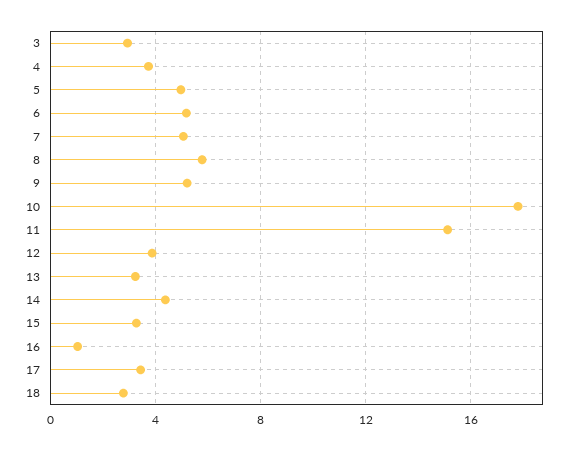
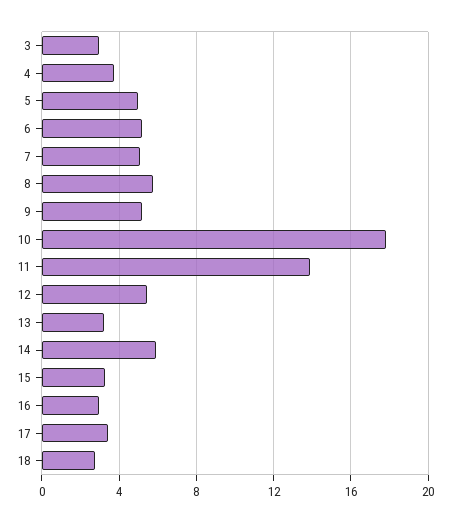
  {
    "3": 3,
    "4": 3.5,
    "5": 5,
    "6": 5,
    "7": 5,
    "8": 6,
    "9": 5,
    "10": 18,
-   "11": 15,
+   "11": 14,
-   "12": 4,
+   "12": 5.5,
    "13": 3,
-   "14": 4.5,
+   "14": 6,
    "15": 3.5,
-   "16": 1,
+   "16": 3,
    "17": 3.5,
    "18": 3
  }

